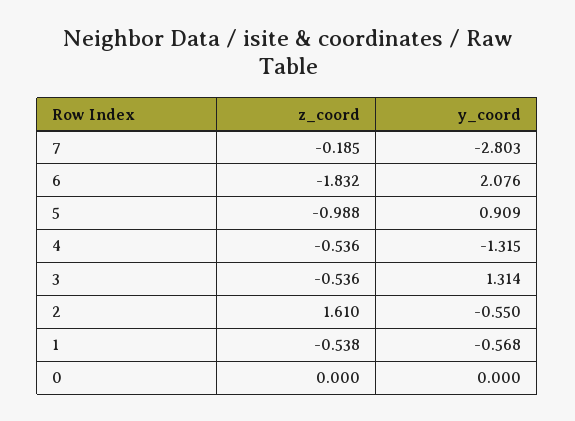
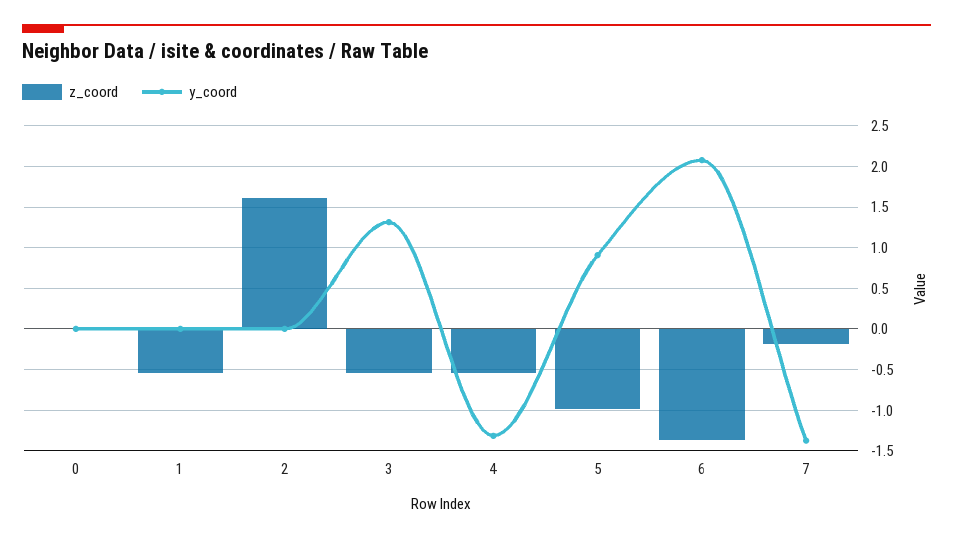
  {
    "z_coord": {
      "7": -0.185,
-     "6": -1.832,
+     "6": -1.4,
      "5": -0.988,
      "4": -0.536,
      "3": -0.536,
      "2": 1.61,
      "1": -0.538,
      "0": 0
    },
    "y_coord": {
-     "7": -2.803,
+     "7": -1.4,
      "6": 2.076,
      "5": 0.909,
      "4": -1.315,
      "3": 1.314,
-     "2": -0.55,
+     "2": 0,
-     "1": -0.568,
+     "1": 0,
      "0": 0
    }
  }

